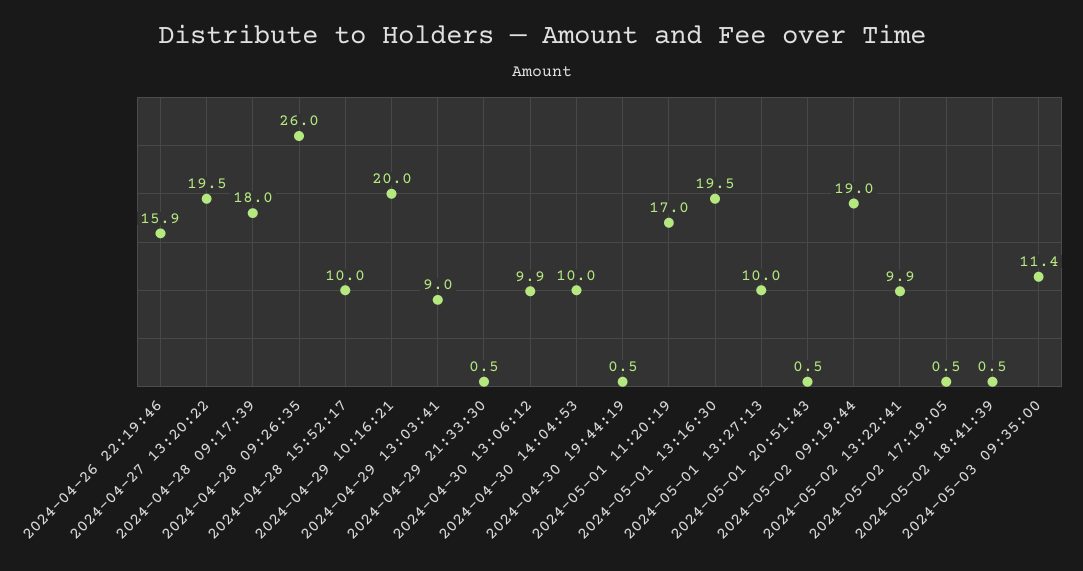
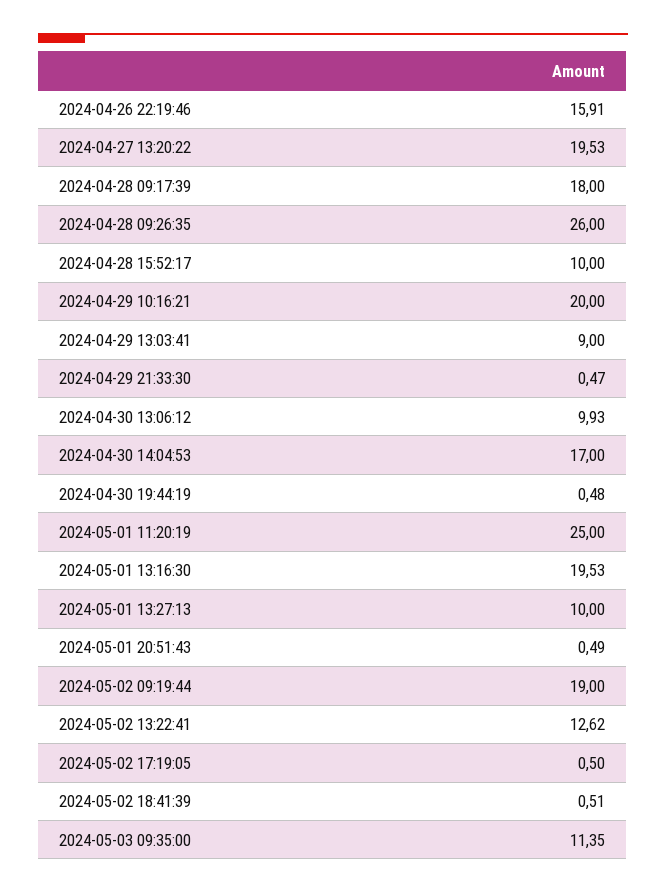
  {
    "2024-04-26 22:19:46": 15.91,
    "2024-04-27 13:20:22": 19.53,
    "2024-04-28 09:17:39": 18,
    "2024-04-28 09:26:35": 26,
    "2024-04-28 15:52:17": 10,
    "2024-04-29 10:16:21": 20,
    "2024-04-29 13:03:41": 9,
    "2024-04-29 21:33:30": 0.47,
    "2024-04-30 13:06:12": 9.93,
-   "2024-04-30 14:04:53": 10,
+   "2024-04-30 14:04:53": 17,
    "2024-04-30 19:44:19": 0.48,
-   "2024-05-01 11:20:19": 17,
+   "2024-05-01 11:20:19": 25,
    "2024-05-01 13:16:30": 19.53,
    "2024-05-01 13:27:13": 10,
    "2024-05-01 20:51:43": 0.49,
    "2024-05-02 09:19:44": 19,
-   "2024-05-02 13:22:41": 9.9,
+   "2024-05-02 13:22:41": 12.62,
    "2024-05-02 17:19:05": 0.5,
    "2024-05-02 18:41:39": 0.51,
    "2024-05-03 09:35:00": 11.35
  }

